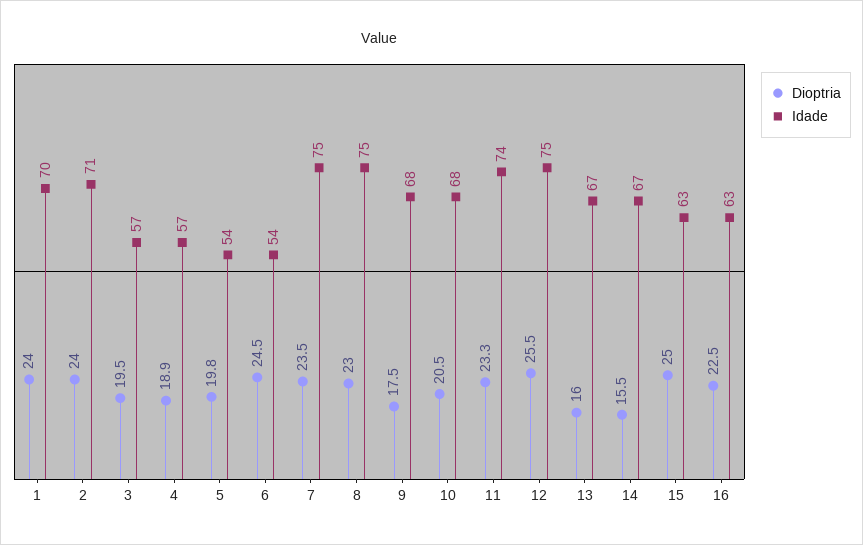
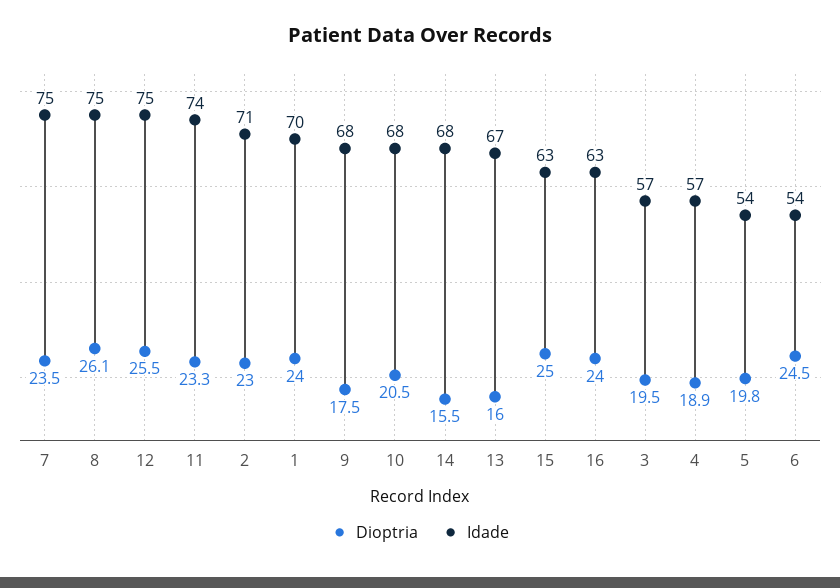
  {
    "Dioptria": {
      "1": 24,
-     "2": 24,
+     "2": 23,
      "3": 19.5,
      "4": 18.9,
      "5": 19.8,
      "6": 24.5,
      "7": 23.5,
-     "8": 23,
+     "8": 26.1,
      "9": 17.5,
      "10": 20.5,
      "11": 23.3,
      "12": 25.5,
      "13": 16,
      "14": 15.5,
      "15": 25,
-     "16": 22.5
+     "16": 24
    },
    "Idade": {
      "1": 70,
      "2": 71,
      "3": 57,
      "4": 57,
      "5": 54,
      "6": 54,
      "7": 75,
      "8": 75,
      "9": 68,
      "10": 68,
      "11": 74,
      "12": 75,
      "13": 67,
-     "14": 67,
+     "14": 68,
      "15": 63,
      "16": 63
    }
  }

